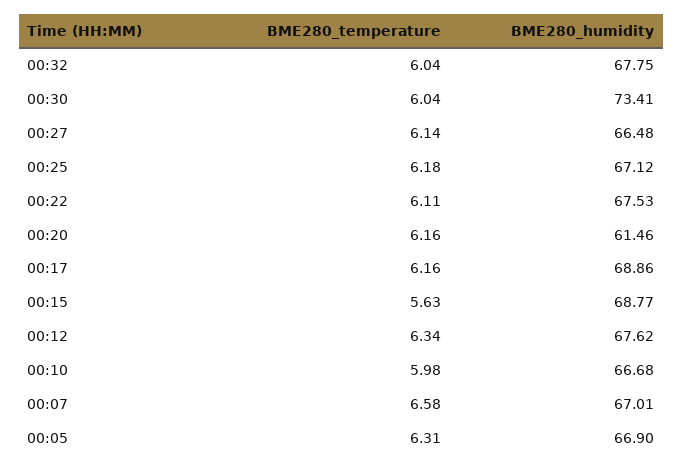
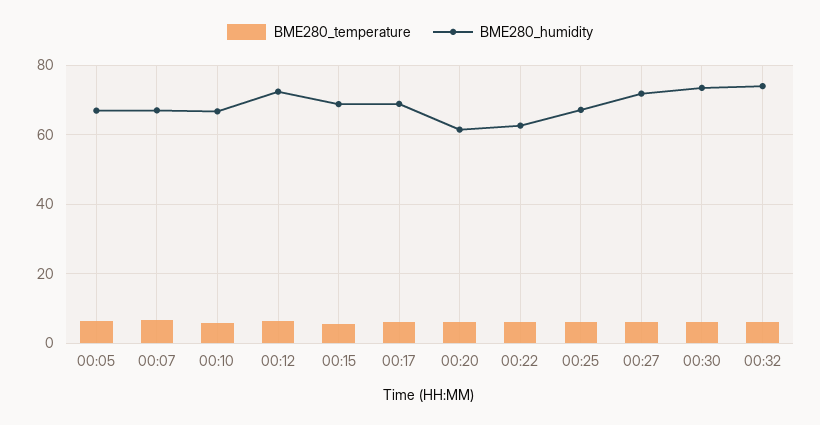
  {
    "BME280_temperature": {
      "00:32": 6.04,
      "00:30": 6.04,
      "00:27": 6.14,
      "00:25": 6.18,
      "00:22": 6.11,
      "00:20": 6.16,
      "00:17": 6.16,
      "00:15": 5.63,
      "00:12": 6.34,
      "00:10": 5.98,
      "00:07": 6.58,
      "00:05": 6.31
    },
    "BME280_humidity": {
-     "00:32": 67.75,
+     "00:32": 74,
      "00:30": 73.41,
-     "00:27": 66.48,
+     "00:27": 72,
      "00:25": 67.12,
-     "00:22": 67.53,
+     "00:22": 62,
      "00:20": 61.46,
      "00:17": 68.86,
      "00:15": 68.77,
-     "00:12": 67.62,
+     "00:12": 72,
      "00:10": 66.68,
      "00:07": 67.01,
      "00:05": 66.9
    }
  }

